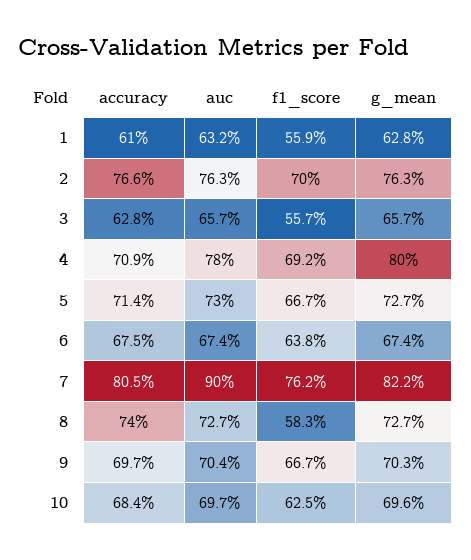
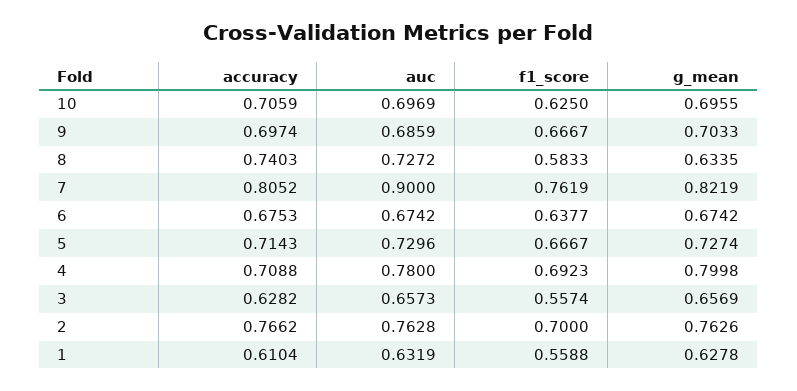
  {
    "accuracy": {
      "1": 0.6104,
      "2": 0.7662,
      "3": 0.6282,
      "4": 0.7088,
      "5": 0.7143,
      "6": 0.6753,
      "7": 0.8052,
      "8": 0.7403,
      "9": 0.6974,
-     "10": 0.684
+     "10": 0.7059
    },
    "auc": {
      "1": 0.6319,
      "2": 0.7628,
      "3": 0.6573,
      "4": 0.78,
      "5": 0.7296,
      "6": 0.6742,
      "7": 0.9,
      "8": 0.7272,
-     "9": 0.704,
+     "9": 0.6859,
      "10": 0.6969
    },
    "f1_score": {
      "1": 0.5588,
      "2": 0.7,
      "3": 0.5574,
      "4": 0.6923,
      "5": 0.6667,
      "6": 0.6377,
      "7": 0.7619,
      "8": 0.5833,
      "9": 0.6667,
      "10": 0.625
    },
    "g_mean": {
      "1": 0.6278,
      "2": 0.7626,
      "3": 0.6569,
      "4": 0.7998,
      "5": 0.7274,
      "6": 0.6742,
      "7": 0.8219,
-     "8": 0.727,
+     "8": 0.6335,
      "9": 0.7033,
      "10": 0.6955
    }
  }

